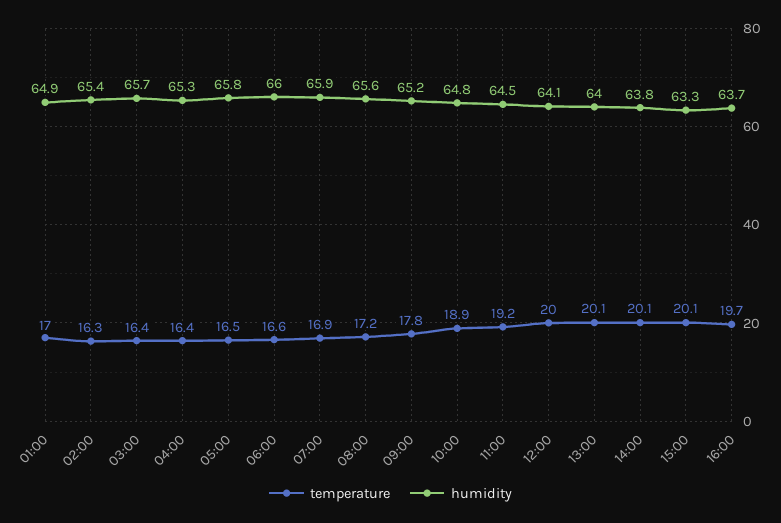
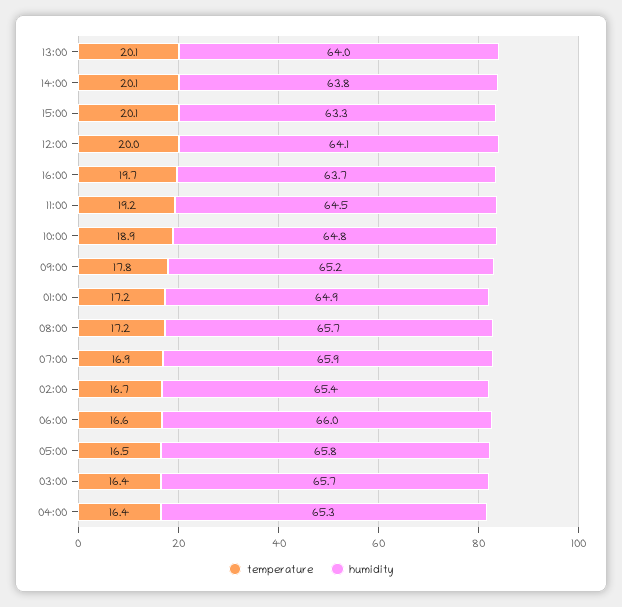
  {
    "temperature": {
-     "01:00": 17,
+     "01:00": 17.2,
-     "02:00": 16.3,
+     "02:00": 16.7,
      "03:00": 16.4,
      "04:00": 16.4,
      "05:00": 16.5,
      "06:00": 16.6,
      "07:00": 16.9,
      "08:00": 17.2,
      "09:00": 17.8,
      "10:00": 18.9,
      "11:00": 19.2,
      "12:00": 20,
      "13:00": 20.1,
      "14:00": 20.1,
      "15:00": 20.1,
      "16:00": 19.7
    },
    "humidity": {
      "01:00": 64.9,
      "02:00": 65.4,
      "03:00": 65.7,
      "04:00": 65.3,
      "05:00": 65.8,
      "06:00": 66,
      "07:00": 65.9,
-     "08:00": 65.6,
+     "08:00": 65.7,
      "09:00": 65.2,
      "10:00": 64.8,
      "11:00": 64.5,
      "12:00": 64.1,
      "13:00": 64,
      "14:00": 63.8,
      "15:00": 63.3,
      "16:00": 63.7
    }
  }

